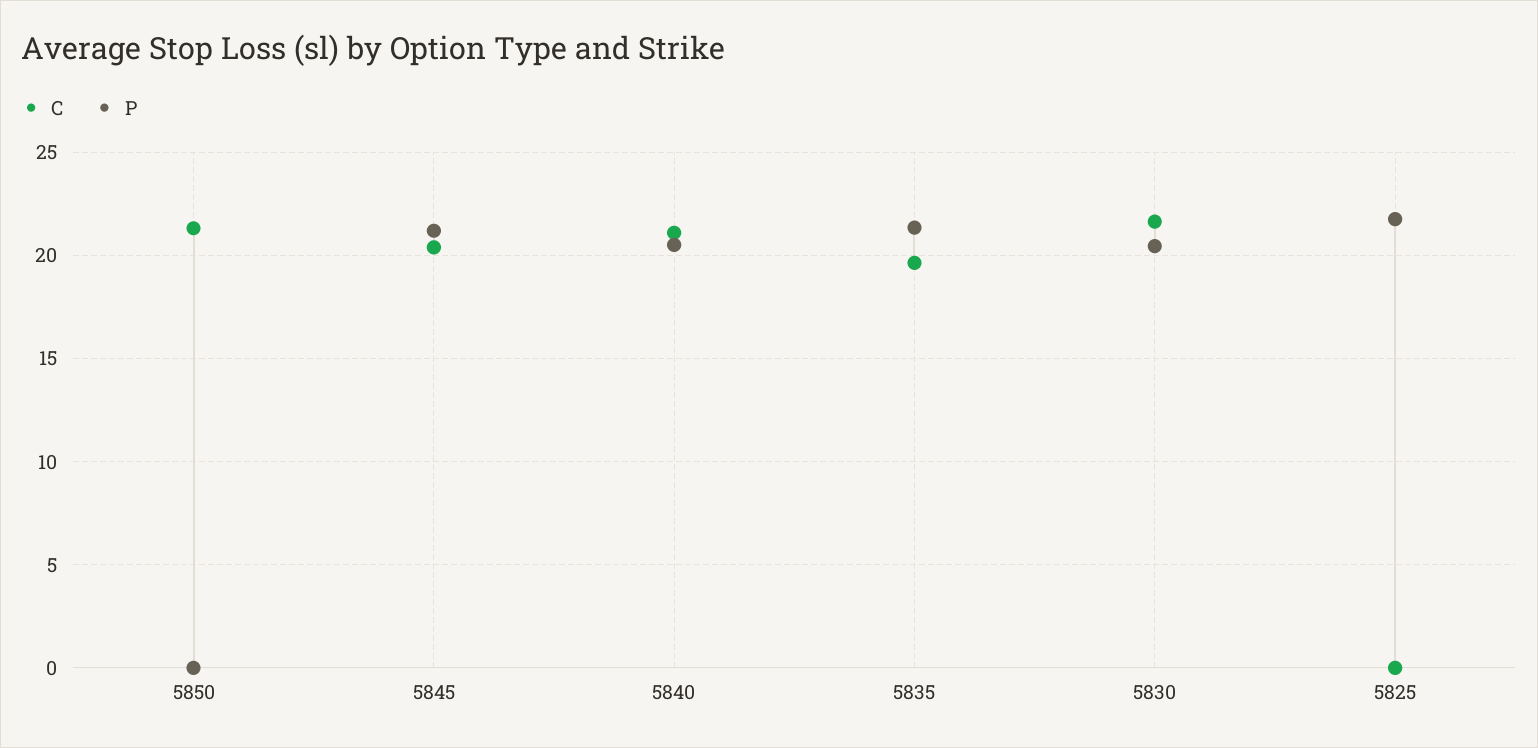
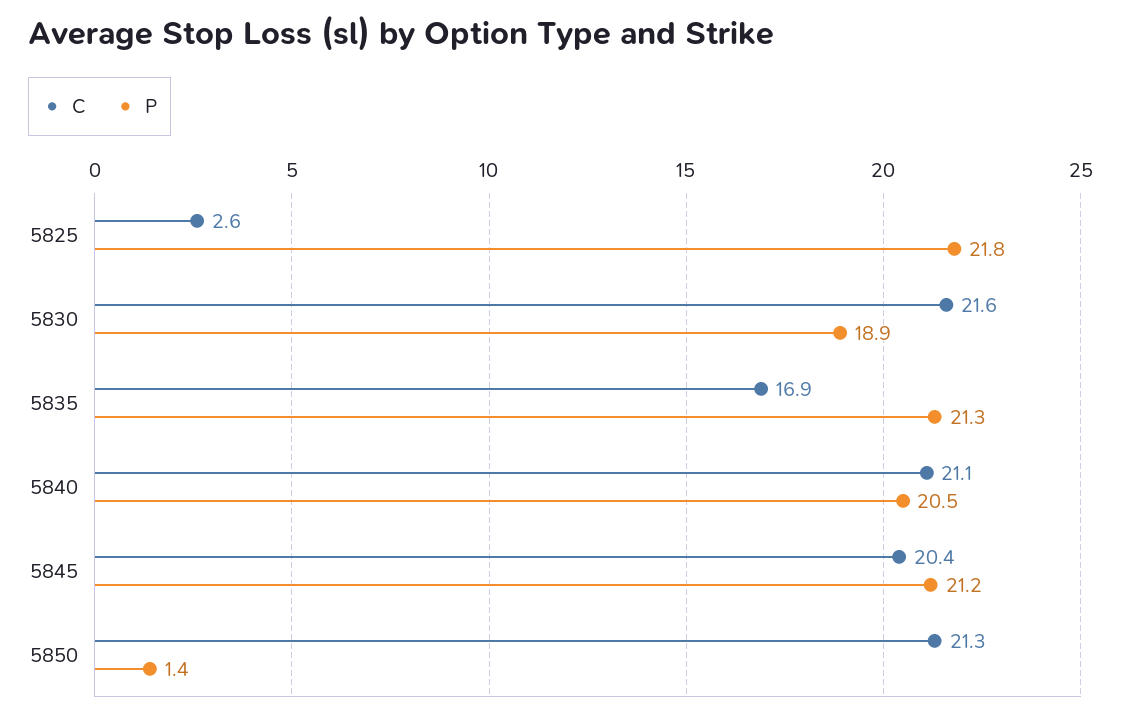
  {
    "C": {
      "5850": 21.3,
      "5845": 20.4,
      "5840": 21.1,
-     "5835": 19.5,
+     "5835": 16.9,
      "5830": 21.6,
-     "5825": 0
+     "5825": 2.6
    },
    "P": {
-     "5850": 0,
+     "5850": 1.4,
      "5845": 21.2,
      "5840": 20.5,
      "5835": 21.3,
-     "5830": 20.5,
+     "5830": 18.9,
      "5825": 21.8
    }
  }

